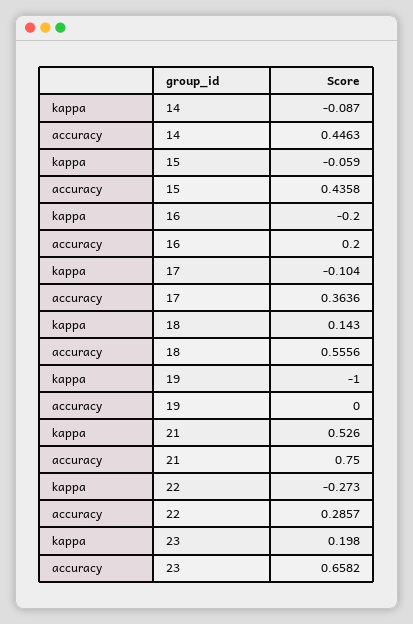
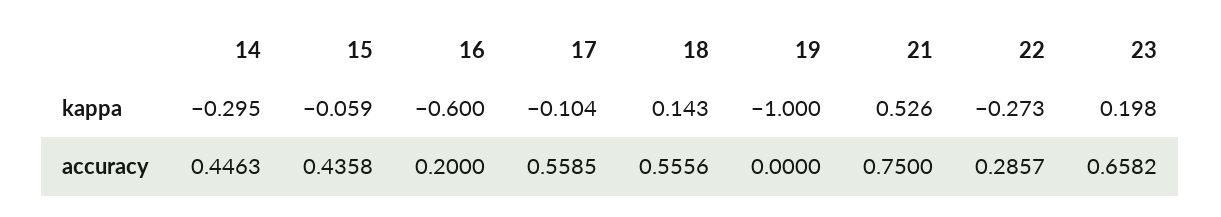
  {
    "kappa": {
-     "14": -0.087,
+     "14": -0.295,
      "15": -0.059,
-     "16": -0.2,
+     "16": -0.6,
      "17": -0.104,
      "18": 0.143,
      "19": -1,
      "21": 0.526,
      "22": -0.273,
      "23": 0.198
    },
    "accuracy": {
      "14": 0.4463,
      "15": 0.4358,
      "16": 0.2,
-     "17": 0.3636,
+     "17": 0.5585,
      "18": 0.5556,
      "19": 0,
      "21": 0.75,
      "22": 0.2857,
      "23": 0.6582
    }
  }

